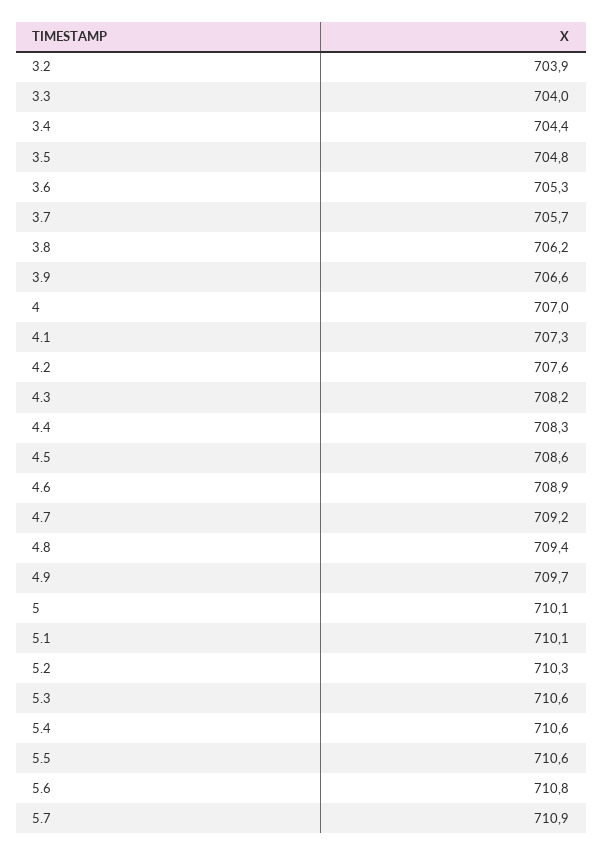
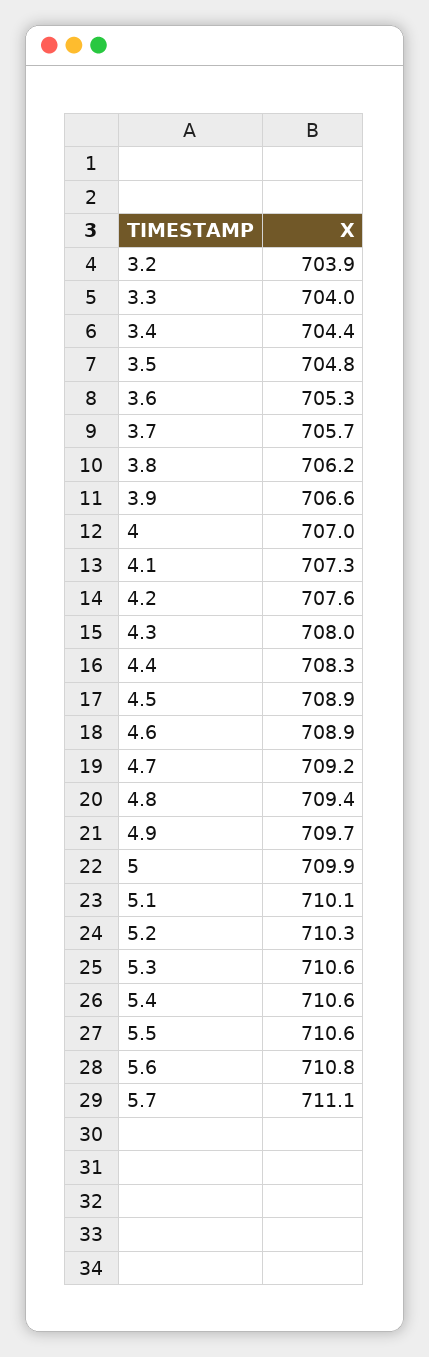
  {
    "3.2": 703.9,
    "3.3": 704,
    "3.4": 704.4,
    "3.5": 704.8,
    "3.6": 705.3,
    "3.7": 705.7,
    "3.8": 706.2,
    "3.9": 706.6,
    "4": 707,
    "4.1": 707.3,
    "4.2": 707.6,
-   "4.3": 708.2,
+   "4.3": 708,
    "4.4": 708.3,
-   "4.5": 708.6,
+   "4.5": 708.9,
    "4.6": 708.9,
    "4.7": 709.2,
    "4.8": 709.4,
    "4.9": 709.7,
-   "5": 710.1,
+   "5": 709.9,
    "5.1": 710.1,
    "5.2": 710.3,
    "5.3": 710.6,
    "5.4": 710.6,
    "5.5": 710.6,
    "5.6": 710.8,
-   "5.7": 710.9
+   "5.7": 711.1
  }

